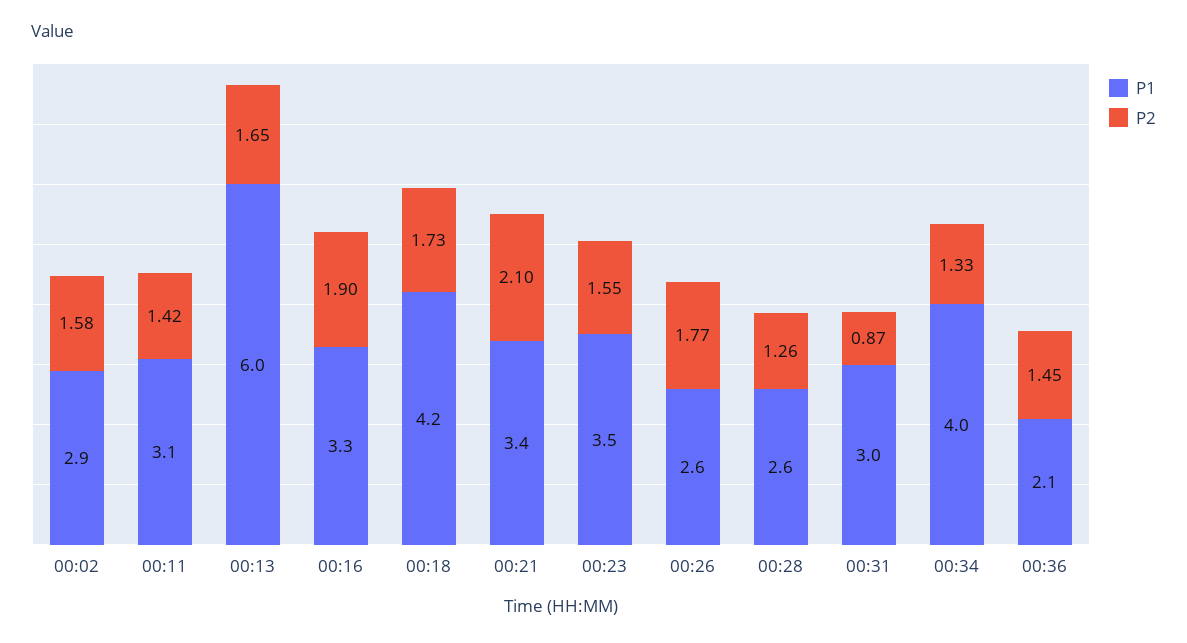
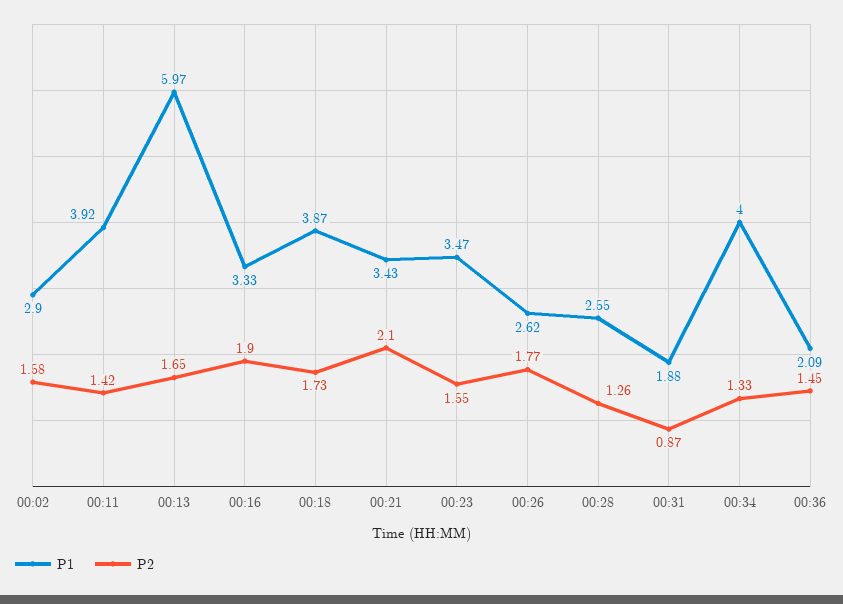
  {
    "P1": {
      "00:02": 2.9,
-     "00:11": 3.1,
+     "00:11": 3.92,
      "00:13": 5.97,
      "00:16": 3.33,
-     "00:18": 4.2,
+     "00:18": 3.87,
      "00:21": 3.43,
      "00:23": 3.47,
      "00:26": 2.62,
      "00:28": 2.55,
-     "00:31": 3,
+     "00:31": 1.88,
      "00:34": 4,
      "00:36": 2.09
    },
    "P2": {
      "00:02": 1.58,
      "00:11": 1.42,
      "00:13": 1.65,
      "00:16": 1.9,
      "00:18": 1.73,
      "00:21": 2.1,
      "00:23": 1.55,
      "00:26": 1.77,
      "00:28": 1.26,
      "00:31": 0.87,
      "00:34": 1.33,
      "00:36": 1.45
    }
  }

